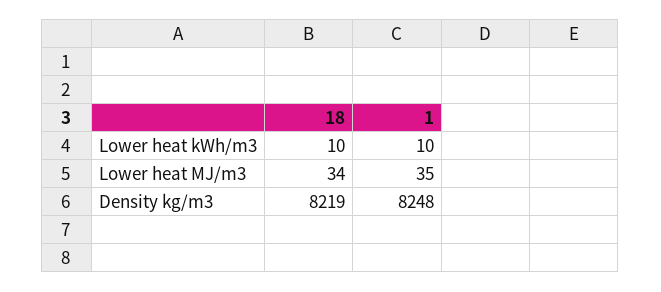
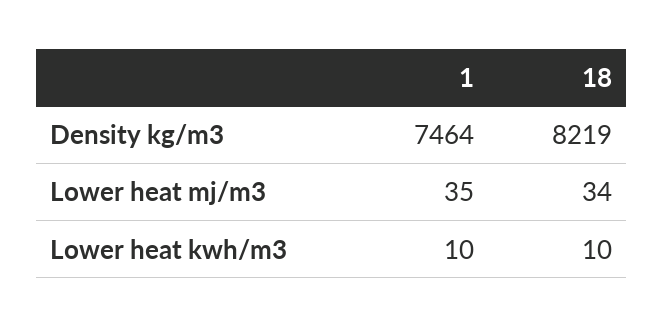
  {
    "18": {
      "Lower heat kWh/m3": 10,
      "Lower heat MJ/m3": 34,
      "Density kg/m3": 8219
    },
    "1": {
      "Lower heat kWh/m3": 10,
      "Lower heat MJ/m3": 35,
-     "Density kg/m3": 8248
+     "Density kg/m3": 7464
    }
  }

